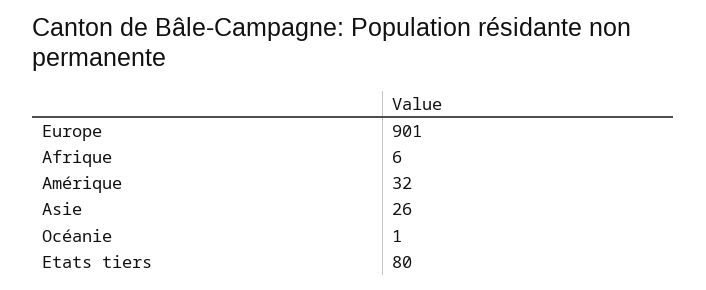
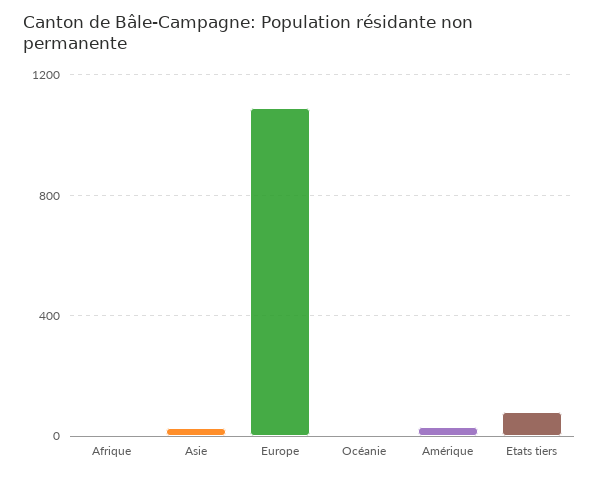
  {
-   "Europe": 901,
+   "Europe": 1100,
    "Afrique": 6,
    "Amérique": 32,
    "Asie": 26,
    "Océanie": 1,
    "Etats tiers": 80
  }

